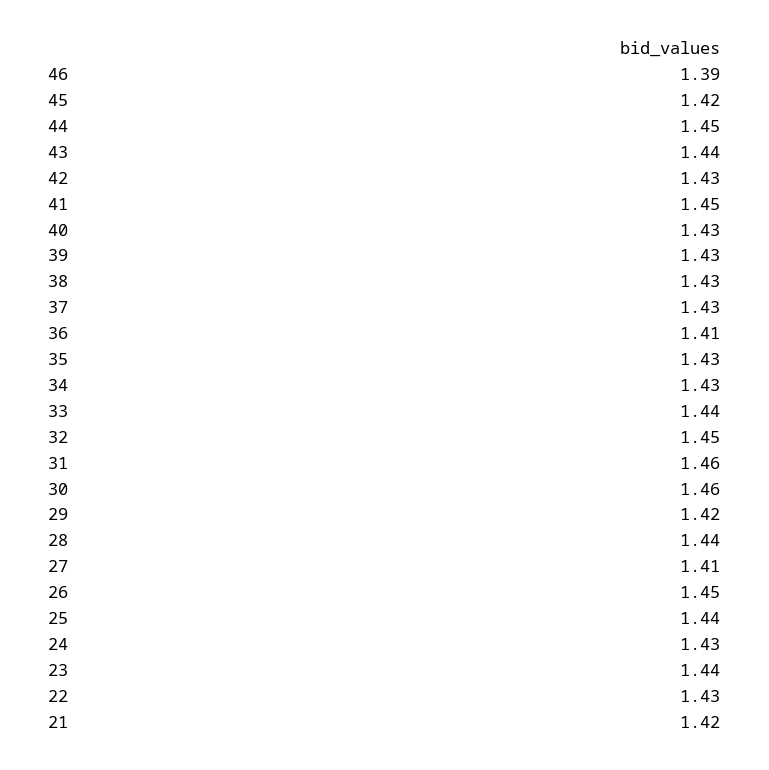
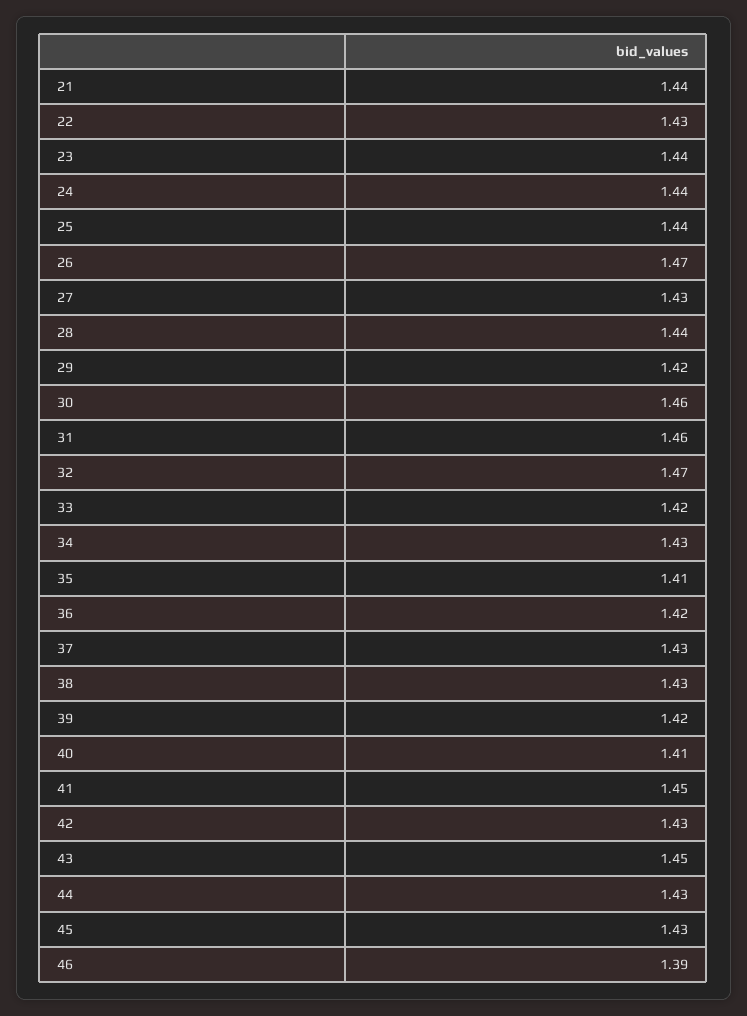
  {
    "46": 1.39,
-   "45": 1.42,
+   "45": 1.43,
-   "44": 1.45,
+   "44": 1.43,
-   "43": 1.44,
+   "43": 1.45,
    "42": 1.43,
    "41": 1.45,
-   "40": 1.43,
+   "40": 1.41,
-   "39": 1.43,
+   "39": 1.42,
    "38": 1.43,
    "37": 1.43,
-   "36": 1.41,
+   "36": 1.42,
-   "35": 1.43,
+   "35": 1.41,
    "34": 1.43,
-   "33": 1.44,
+   "33": 1.42,
-   "32": 1.45,
+   "32": 1.47,
    "31": 1.46,
    "30": 1.46,
    "29": 1.42,
    "28": 1.44,
-   "27": 1.41,
+   "27": 1.43,
-   "26": 1.45,
+   "26": 1.47,
    "25": 1.44,
-   "24": 1.43,
+   "24": 1.44,
    "23": 1.44,
    "22": 1.43,
-   "21": 1.42
+   "21": 1.44
  }

